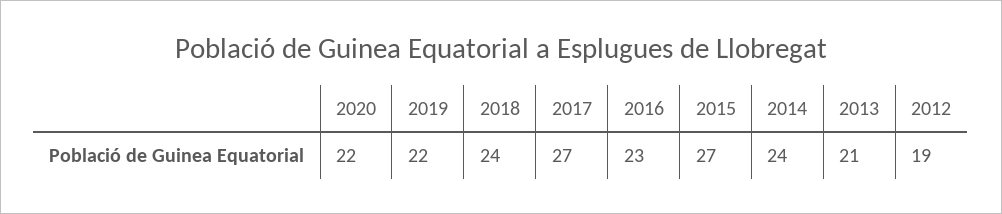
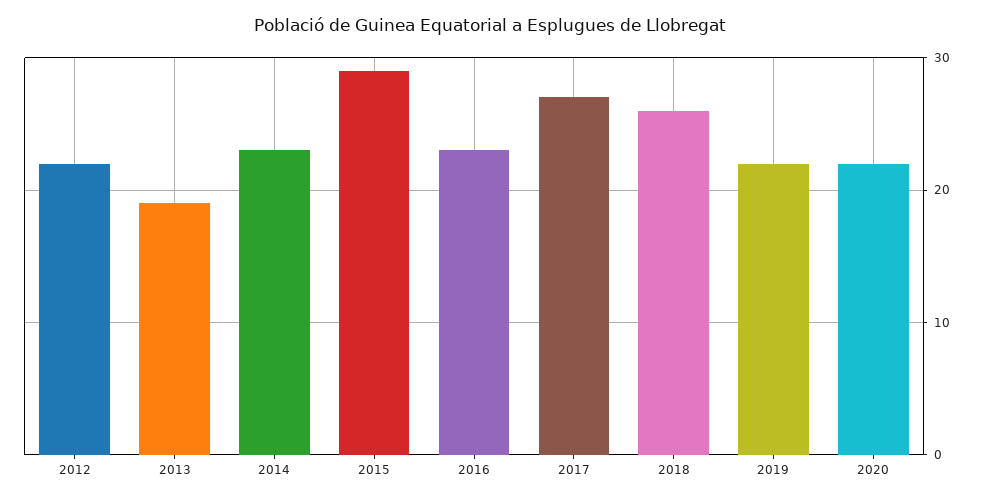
  {
    "2020": 22,
    "2019": 22,
-   "2018": 24,
+   "2018": 26,
    "2017": 27,
    "2016": 23,
-   "2015": 27,
+   "2015": 29,
-   "2014": 24,
+   "2014": 23,
-   "2013": 21,
+   "2013": 19,
-   "2012": 19
+   "2012": 22
  }

